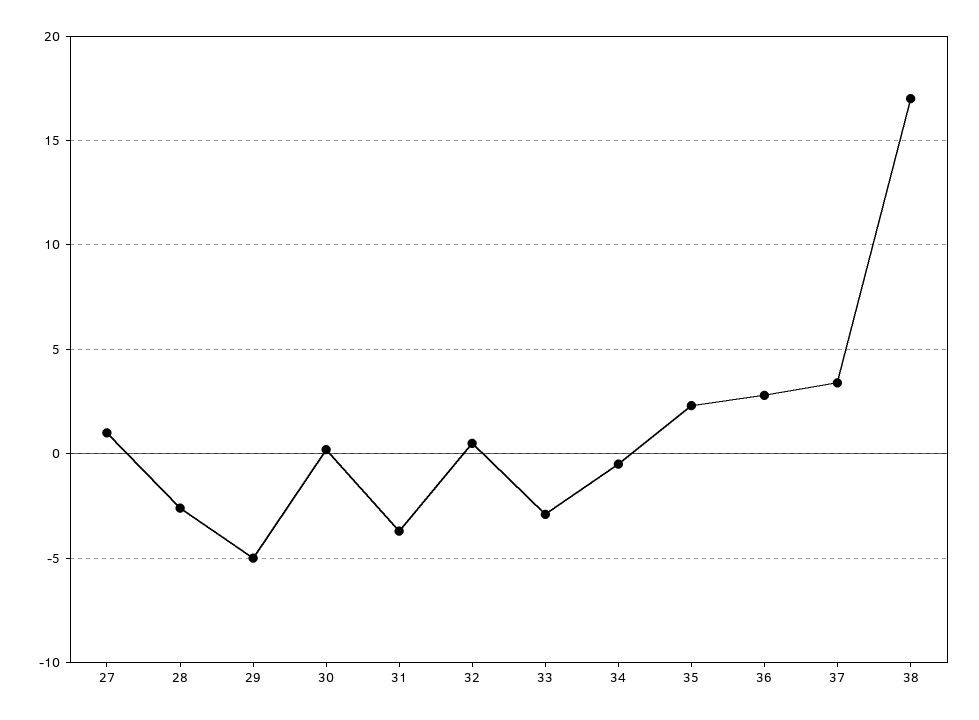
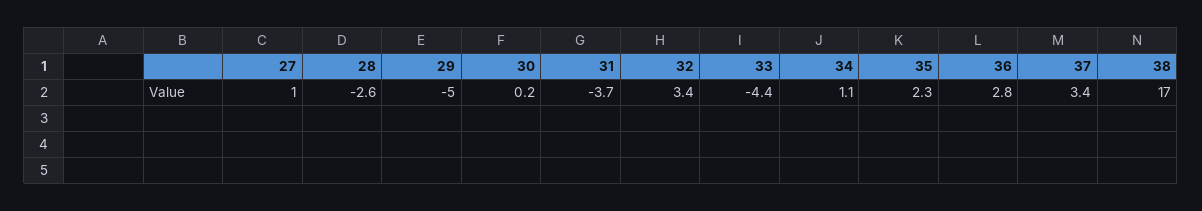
  {
    "27": 1,
    "28": -2.6,
    "29": -5,
    "30": 0.2,
    "31": -3.7,
-   "32": 0.5,
+   "32": 3.4,
-   "33": -3,
+   "33": -4.4,
-   "34": -0.5,
+   "34": 1.1,
    "35": 2.3,
    "36": 2.8,
    "37": 3.4,
    "38": 17
  }

